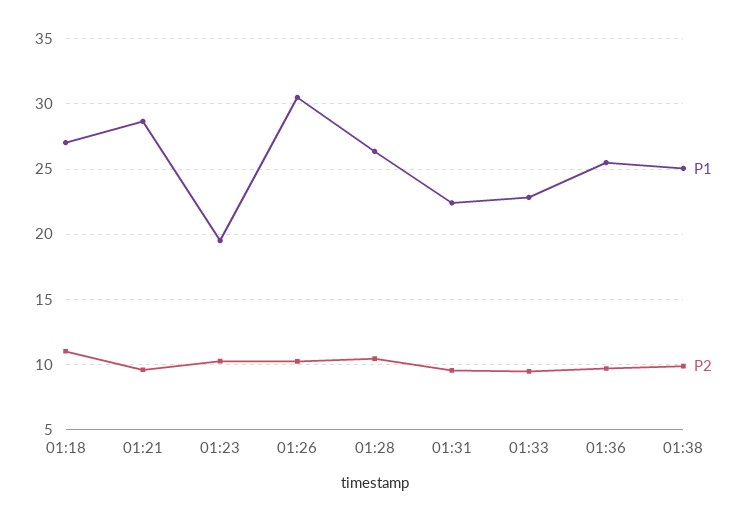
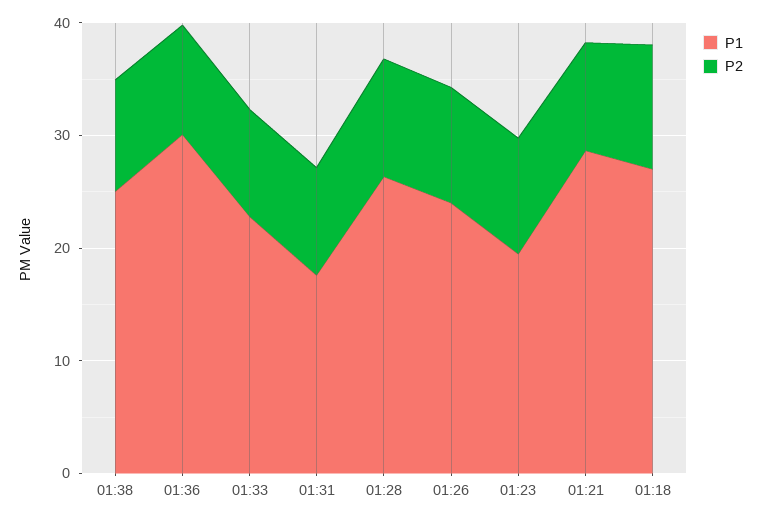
  {
    "P1": {
      "01:18": 27,
      "01:21": 28.5,
      "01:23": 19.5,
-     "01:26": 30.5,
+     "01:26": 24,
      "01:28": 26.5,
-     "01:31": 22.5,
+     "01:31": 18,
      "01:33": 23,
-     "01:36": 25.5,
+     "01:36": 30,
      "01:38": 25
    },
    "P2": {
      "01:18": 11,
      "01:21": 9.5,
      "01:23": 10.5,
      "01:26": 10.5,
      "01:28": 10.5,
      "01:31": 9.5,
      "01:33": 9.5,
      "01:36": 9.5,
      "01:38": 10
    }
  }

